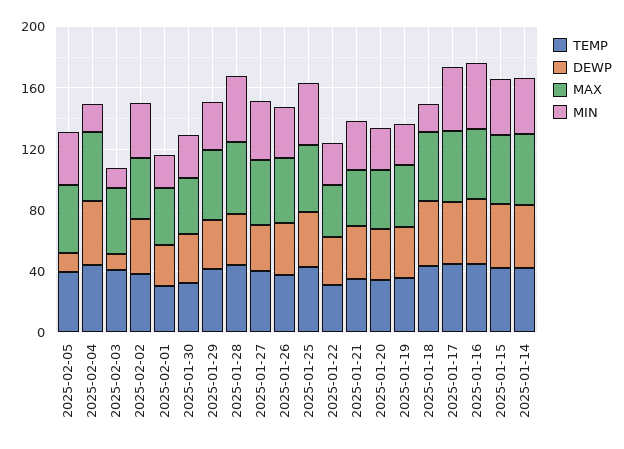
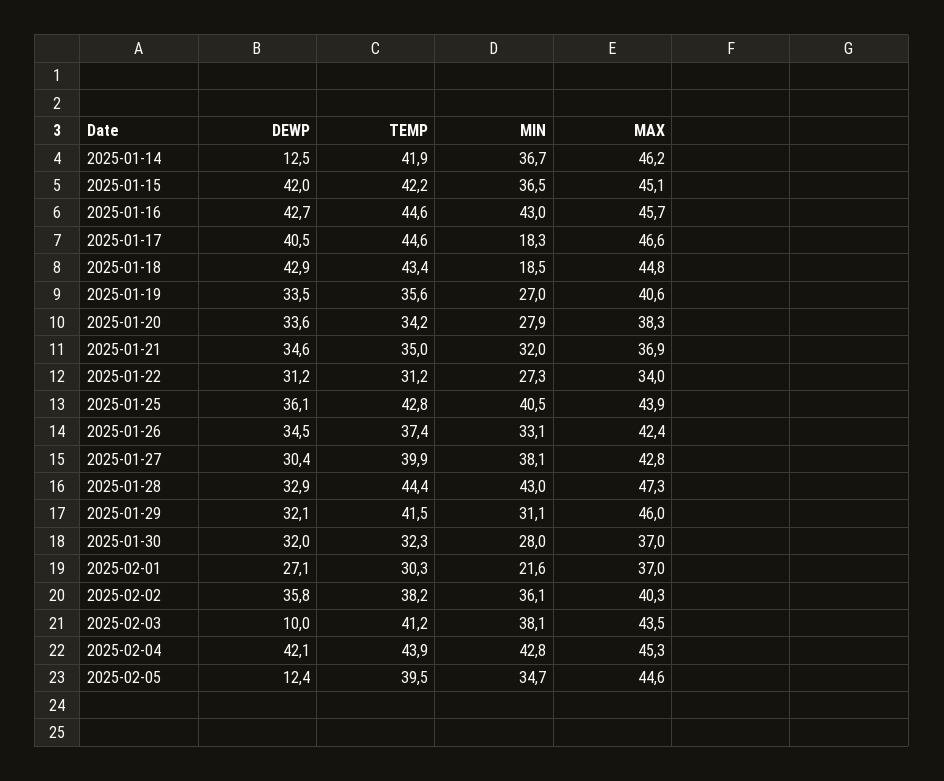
  {
    "TEMP": {
      "2025-02-05": 39.5,
      "2025-02-04": 43.9,
      "2025-02-03": 41.2,
      "2025-02-02": 38.2,
      "2025-02-01": 30.3,
      "2025-01-30": 32.3,
      "2025-01-29": 41.5,
      "2025-01-28": 44.4,
      "2025-01-27": 39.9,
      "2025-01-26": 37.4,
      "2025-01-25": 42.8,
      "2025-01-22": 31.2,
      "2025-01-21": 35,
      "2025-01-20": 34.2,
      "2025-01-19": 35.6,
      "2025-01-18": 43.4,
      "2025-01-17": 44.6,
      "2025-01-16": 44.6,
      "2025-01-15": 42.2,
      "2025-01-14": 41.9
    },
    "DEWP": {
      "2025-02-05": 12.4,
      "2025-02-04": 42.1,
      "2025-02-03": 10,
      "2025-02-02": 35.8,
      "2025-02-01": 27.1,
      "2025-01-30": 32,
      "2025-01-29": 32.1,
      "2025-01-28": 32.9,
      "2025-01-27": 30.4,
      "2025-01-26": 34.5,
      "2025-01-25": 36.1,
      "2025-01-22": 31.2,
      "2025-01-21": 34.6,
      "2025-01-20": 33.6,
      "2025-01-19": 33.5,
      "2025-01-18": 42.9,
      "2025-01-17": 40.5,
      "2025-01-16": 42.7,
      "2025-01-15": 42,
-     "2025-01-14": 40
+     "2025-01-14": 12.5
    },
    "MAX": {
      "2025-02-05": 44.6,
      "2025-02-04": 45.3,
      "2025-02-03": 43.5,
      "2025-02-02": 40.3,
      "2025-02-01": 37,
      "2025-01-30": 37,
      "2025-01-29": 46,
      "2025-01-28": 47.3,
      "2025-01-27": 42.8,
      "2025-01-26": 42.4,
      "2025-01-25": 43.9,
      "2025-01-22": 34,
      "2025-01-21": 36.9,
      "2025-01-20": 38.3,
      "2025-01-19": 40.6,
      "2025-01-18": 44.8,
      "2025-01-17": 46.6,
      "2025-01-16": 45.7,
      "2025-01-15": 45.1,
      "2025-01-14": 46.2
    },
    "MIN": {
      "2025-02-05": 34.7,
-     "2025-02-04": 20,
+     "2025-02-04": 42.8,
-     "2025-02-03": 10,
+     "2025-02-03": 38.1,
      "2025-02-02": 36.1,
      "2025-02-01": 21.6,
      "2025-01-30": 28,
      "2025-01-29": 31.1,
      "2025-01-28": 43,
      "2025-01-27": 38.1,
      "2025-01-26": 33.1,
      "2025-01-25": 40.5,
      "2025-01-22": 27.3,
      "2025-01-21": 32,
      "2025-01-20": 27.9,
      "2025-01-19": 27,
      "2025-01-18": 18.5,
-     "2025-01-17": 40,
+     "2025-01-17": 18.3,
      "2025-01-16": 43,
      "2025-01-15": 36.5,
      "2025-01-14": 36.7
    }
  }

